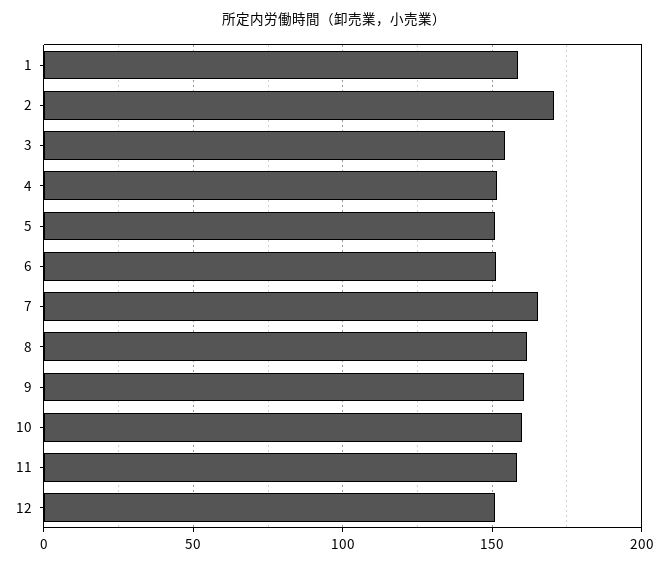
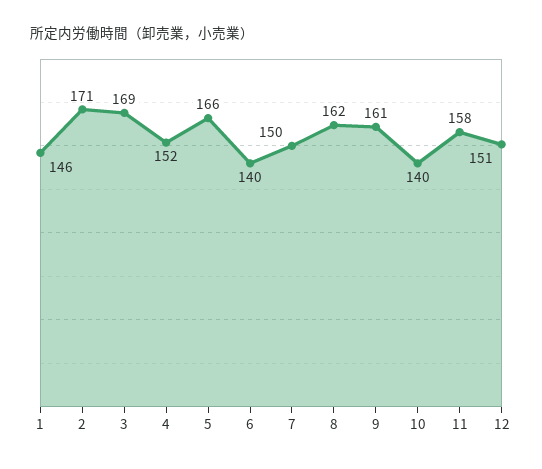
  {
-   "1": 160,
+   "1": 146,
    "2": 171,
-   "3": 155,
+   "3": 169,
    "4": 152,
-   "5": 150,
+   "5": 166,
-   "6": 150,
+   "6": 140,
-   "7": 165,
+   "7": 150,
    "8": 162,
    "9": 161,
-   "10": 160,
+   "10": 140,
    "11": 158,
    "12": 151
  }

